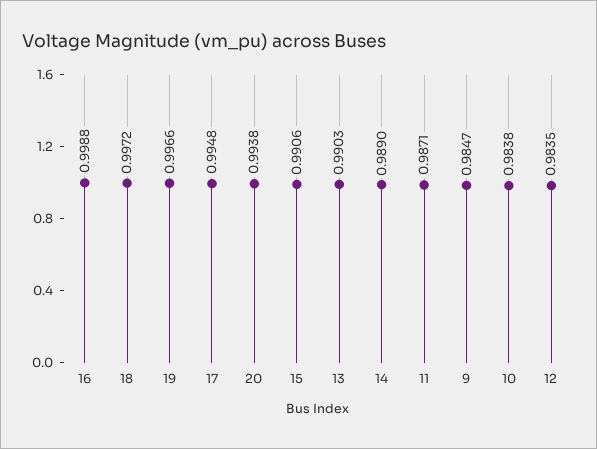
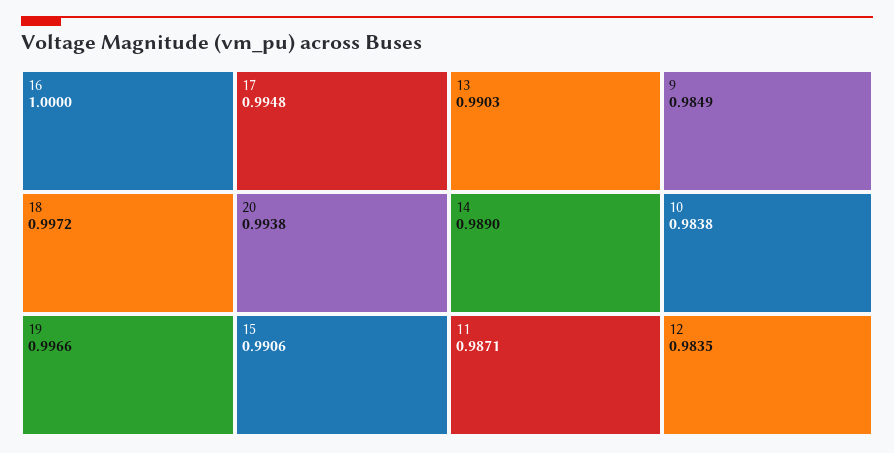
  {
-   "16": 0.9988,
+   "16": 1,
    "18": 0.9972,
    "19": 0.9966,
    "17": 0.9948,
    "20": 0.9938,
    "15": 0.9906,
    "13": 0.9903,
    "14": 0.989,
    "11": 0.9871,
-   "9": 0.9847,
+   "9": 0.9849,
    "10": 0.9838,
    "12": 0.9835
  }

